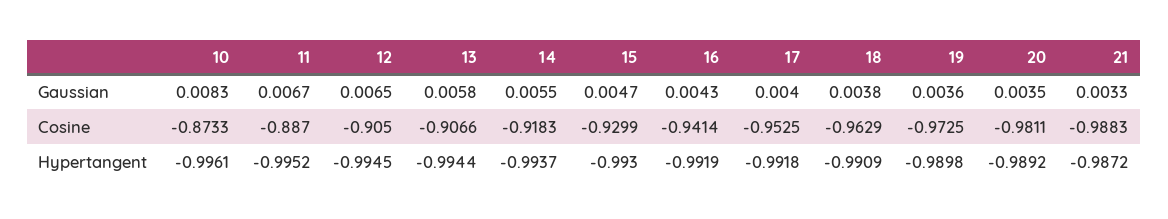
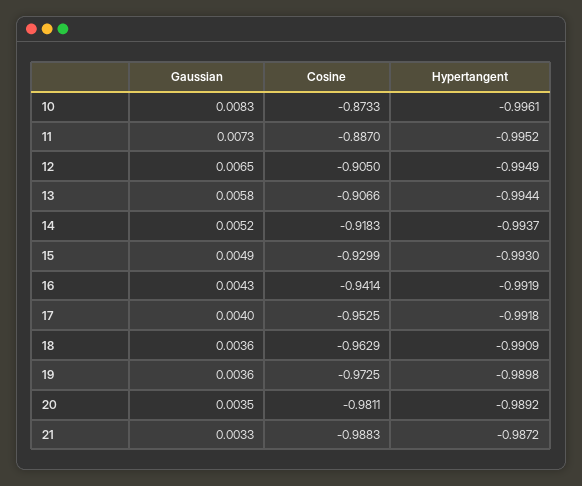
  {
    "10": {
      "Gaussian": 0.0083,
      "Cosine": -0.8733,
      "Hypertangent": -0.9961
    },
    "11": {
-     "Gaussian": 0.0067,
+     "Gaussian": 0.0073,
      "Cosine": -0.887,
      "Hypertangent": -0.9952
    },
    "12": {
      "Gaussian": 0.0065,
      "Cosine": -0.905,
-     "Hypertangent": -0.9945
+     "Hypertangent": -0.9949
    },
    "13": {
      "Gaussian": 0.0058,
      "Cosine": -0.9066,
      "Hypertangent": -0.9944
    },
    "14": {
-     "Gaussian": 0.0055,
+     "Gaussian": 0.0052,
      "Cosine": -0.9183,
      "Hypertangent": -0.9937
    },
    "15": {
-     "Gaussian": 0.0047,
+     "Gaussian": 0.0049,
      "Cosine": -0.9299,
      "Hypertangent": -0.993
    },
    "16": {
      "Gaussian": 0.0043,
      "Cosine": -0.9414,
      "Hypertangent": -0.9919
    },
    "17": {
      "Gaussian": 0.004,
      "Cosine": -0.9525,
      "Hypertangent": -0.9918
    },
    "18": {
-     "Gaussian": 0.0038,
+     "Gaussian": 0.0036,
      "Cosine": -0.9629,
      "Hypertangent": -0.9909
    },
    "19": {
      "Gaussian": 0.0036,
      "Cosine": -0.9725,
      "Hypertangent": -0.9898
    },
    "20": {
      "Gaussian": 0.0035,
      "Cosine": -0.9811,
      "Hypertangent": -0.9892
    },
    "21": {
      "Gaussian": 0.0033,
      "Cosine": -0.9883,
      "Hypertangent": -0.9872
    }
  }

